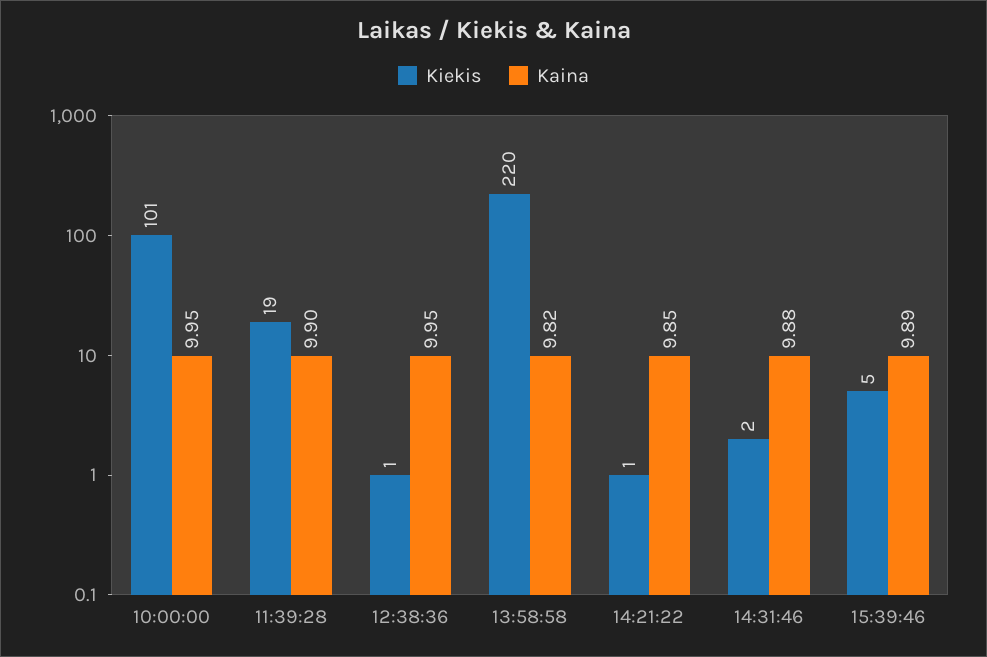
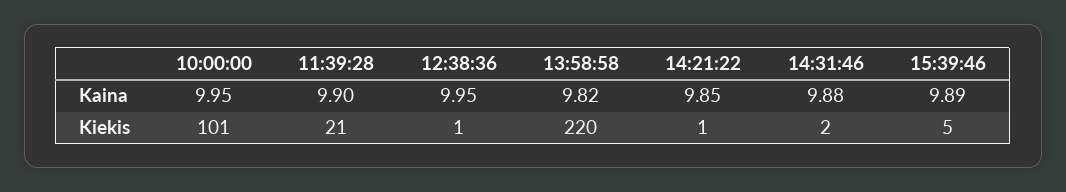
  {
    "Kiekis": {
      "10:00:00": 101,
-     "11:39:28": 19,
+     "11:39:28": 21,
      "12:38:36": 1,
      "13:58:58": 220,
      "14:21:22": 1,
      "14:31:46": 2,
      "15:39:46": 5
    },
    "Kaina": {
      "10:00:00": 9.95,
      "11:39:28": 9.9,
      "12:38:36": 9.95,
      "13:58:58": 9.82,
      "14:21:22": 9.85,
      "14:31:46": 9.88,
      "15:39:46": 9.89
    }
  }

